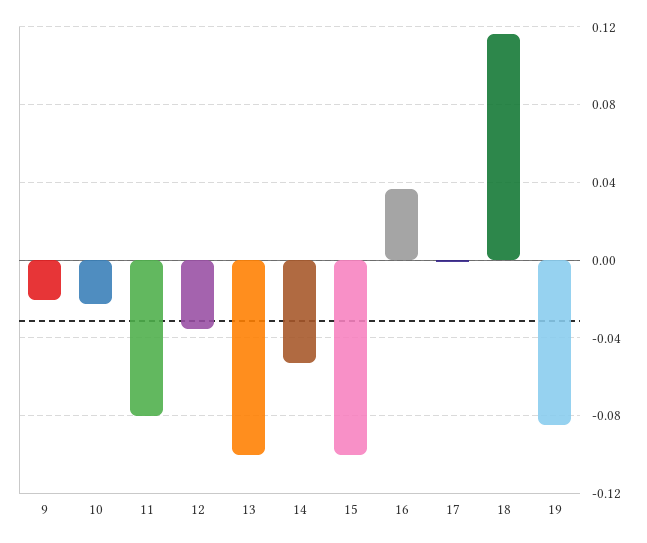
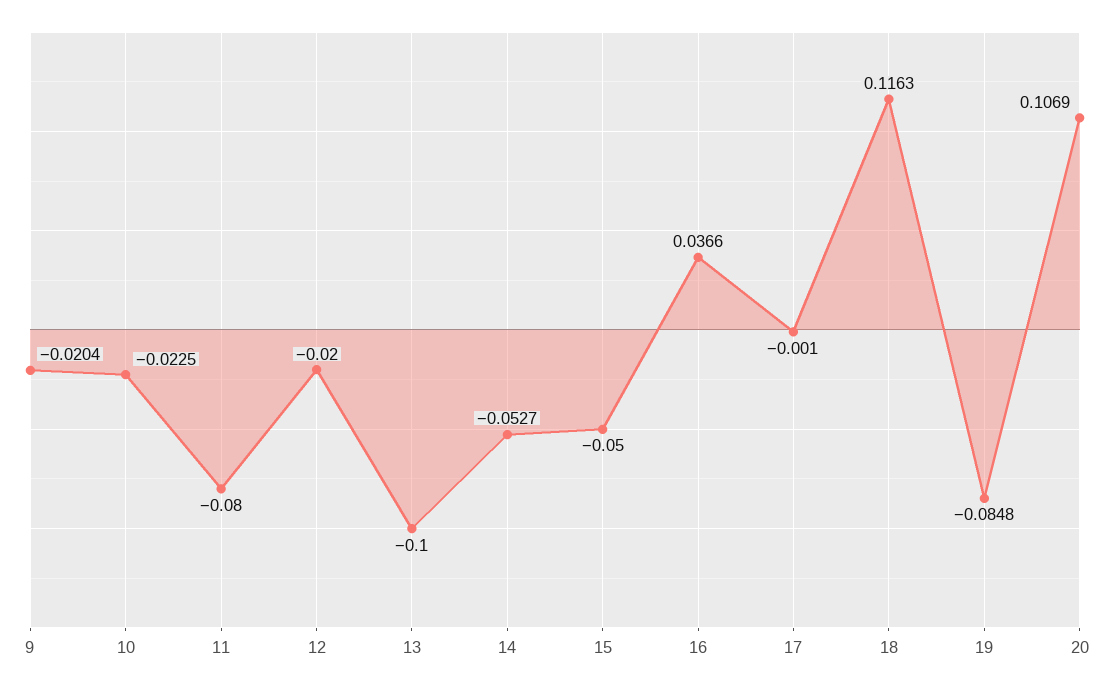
  {
    "9": -0.0204,
    "10": -0.0225,
    "11": -0.08,
-   "12": -0.035,
+   "12": -0.02,
    "13": -0.1,
    "14": -0.0527,
-   "15": -0.1,
+   "15": -0.05,
    "16": 0.0366,
    "17": -0.001,
    "18": 0.1163,
-   "19": -0.0848
+   "19": -0.0848,
+   "20": 0.1069
  }

